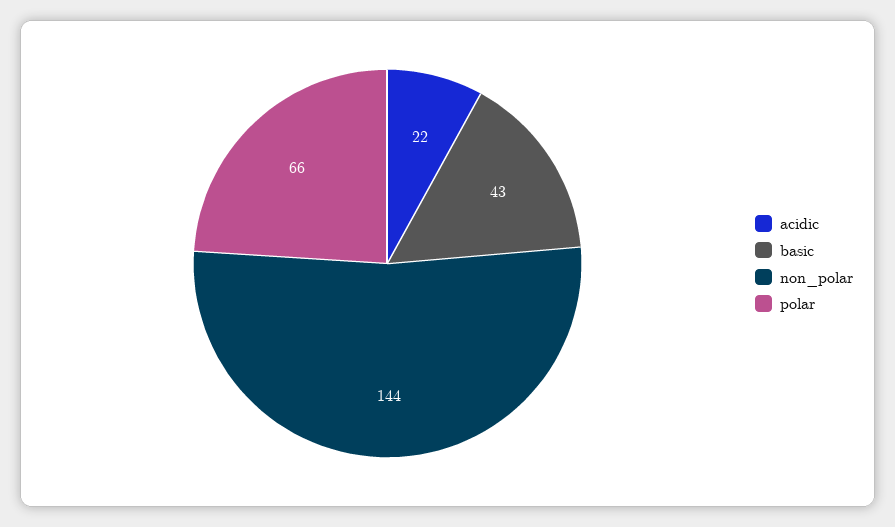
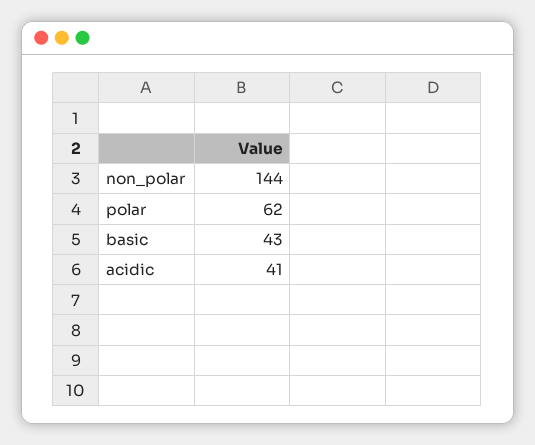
  {
-   "acidic": 22,
+   "acidic": 41,
    "basic": 43,
    "non_polar": 144,
-   "polar": 66
+   "polar": 62
  }

